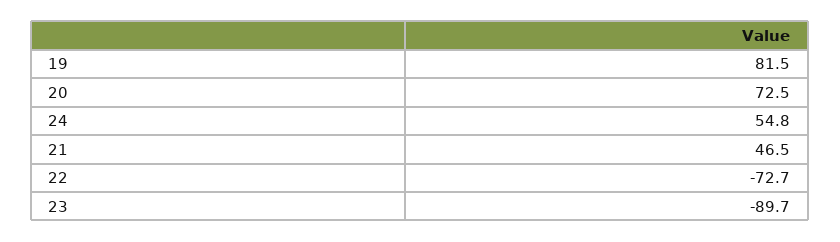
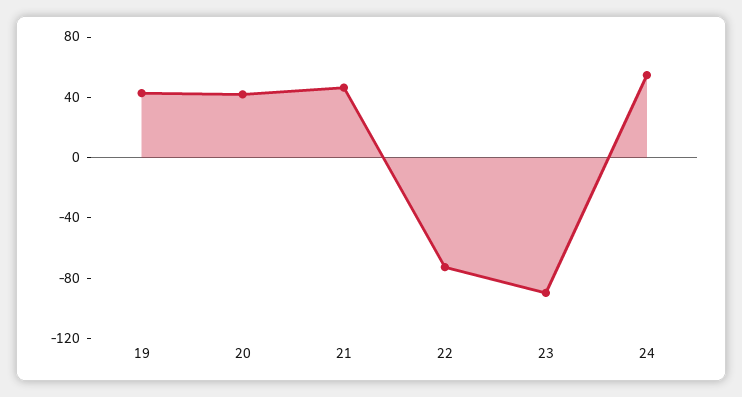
  {
-   "19": 81.5,
+   "19": 40,
-   "20": 72.5,
+   "20": 40,
    "24": 54.8,
    "21": 46.5,
    "22": -72.7,
    "23": -89.7
  }

